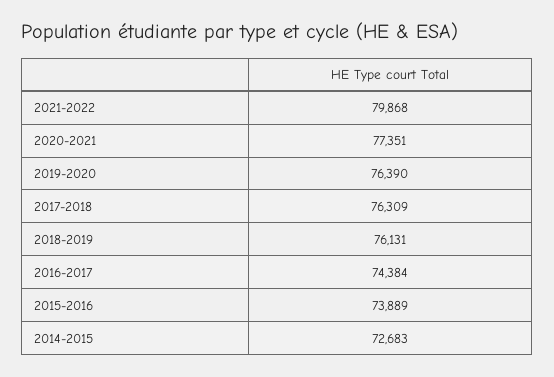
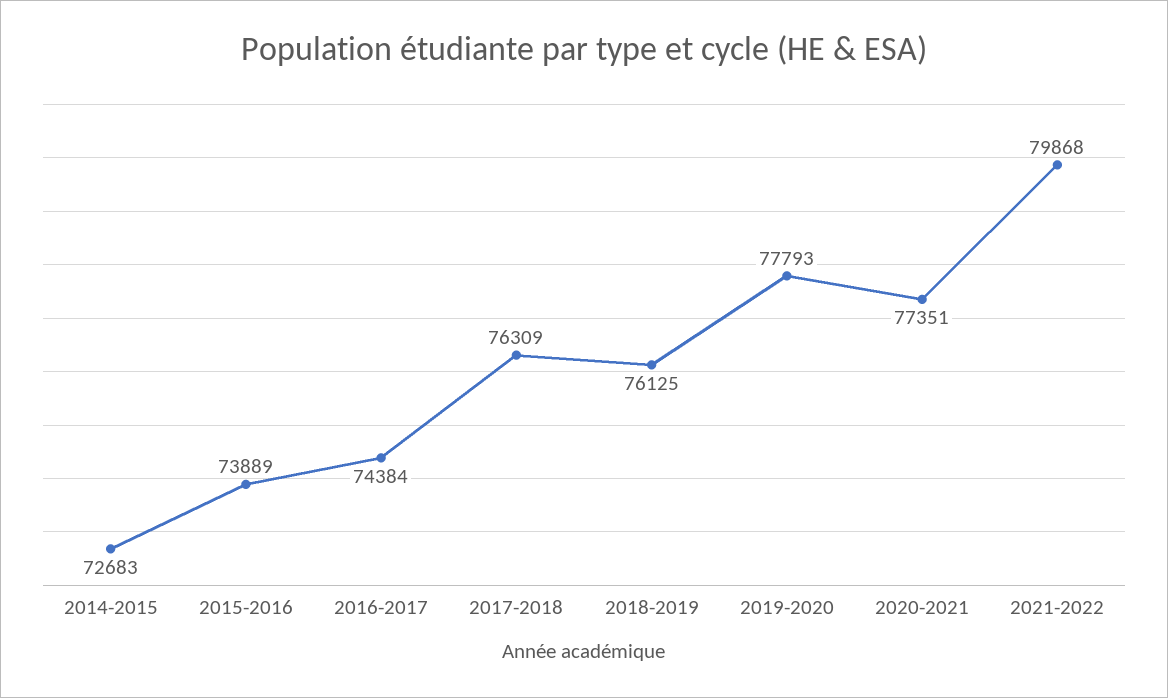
  {
    "2021-2022": 79868,
    "2020-2021": 77351,
-   "2019-2020": 76390,
+   "2019-2020": 77793,
    "2017-2018": 76309,
-   "2018-2019": 76131,
+   "2018-2019": 76125,
    "2016-2017": 74384,
    "2015-2016": 73889,
    "2014-2015": 72683
  }

